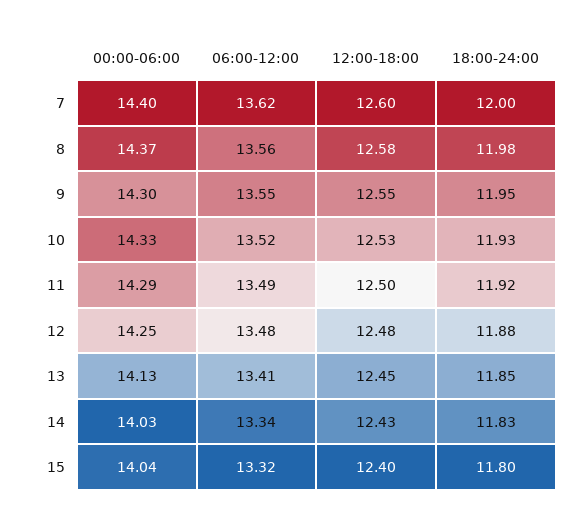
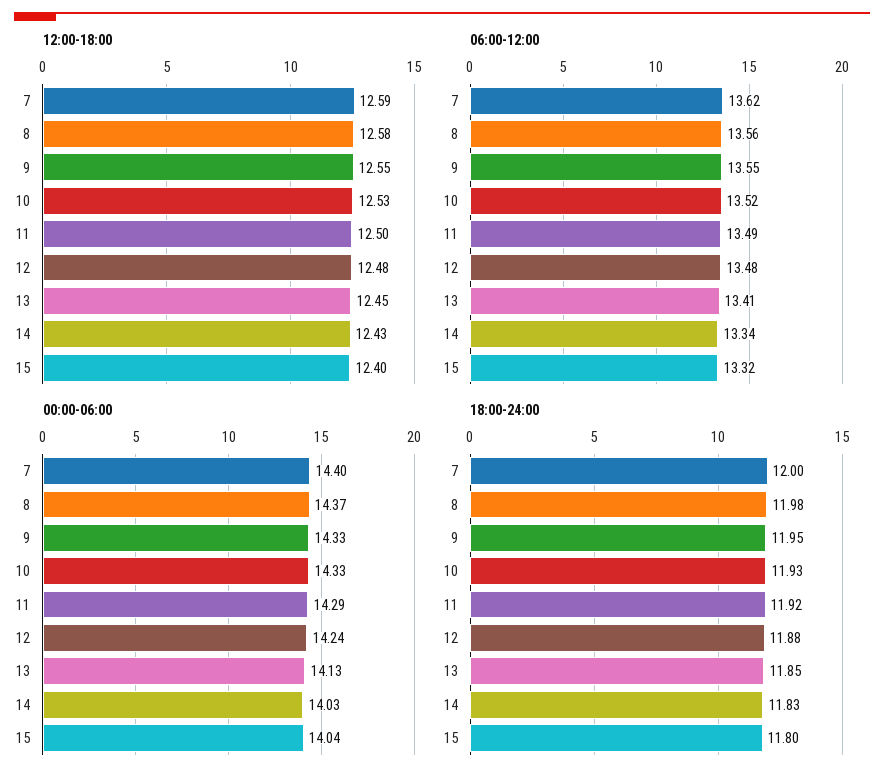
  {
    "00:00-06:00": {
      "7": 14.4,
      "8": 14.37,
-     "9": 14.3,
+     "9": 14.33,
      "10": 14.33,
      "11": 14.29,
-     "12": 14.25,
+     "12": 14.24,
      "13": 14.13,
      "14": 14.03,
      "15": 14.04
    },
    "06:00-12:00": {
      "7": 13.62,
      "8": 13.56,
      "9": 13.55,
      "10": 13.52,
      "11": 13.49,
      "12": 13.48,
      "13": 13.41,
      "14": 13.34,
      "15": 13.32
    },
    "12:00-18:00": {
-     "7": 12.6,
+     "7": 12.59,
      "8": 12.58,
      "9": 12.55,
      "10": 12.53,
      "11": 12.5,
      "12": 12.48,
      "13": 12.45,
      "14": 12.43,
      "15": 12.4
    },
    "18:00-24:00": {
      "7": 12,
      "8": 11.98,
      "9": 11.95,
      "10": 11.93,
      "11": 11.92,
      "12": 11.88,
      "13": 11.85,
      "14": 11.83,
      "15": 11.8
    }
  }

